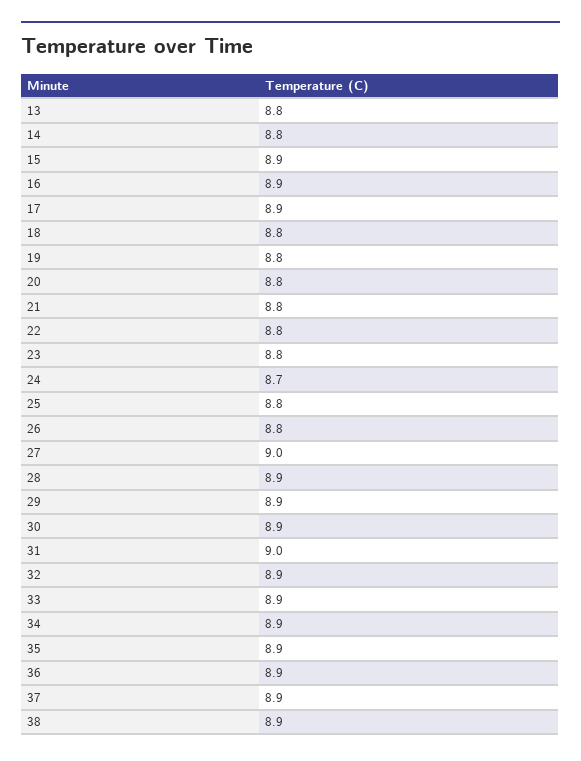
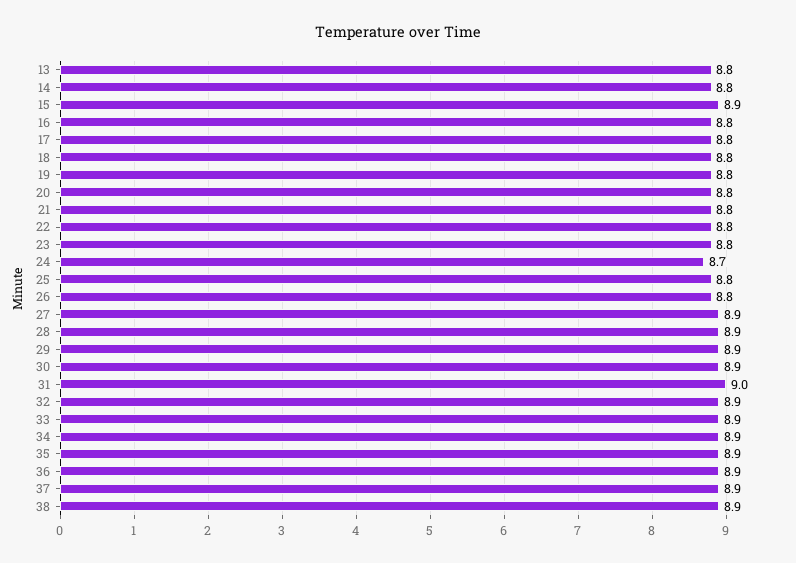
  {
    "13": 8.8,
    "14": 8.8,
    "15": 8.9,
-   "16": 8.9,
+   "16": 8.8,
-   "17": 8.9,
+   "17": 8.8,
    "18": 8.8,
    "19": 8.8,
    "20": 8.8,
    "21": 8.8,
    "22": 8.8,
    "23": 8.8,
    "24": 8.7,
    "25": 8.8,
    "26": 8.8,
-   "27": 9,
+   "27": 8.9,
    "28": 8.9,
    "29": 8.9,
    "30": 8.9,
    "31": 9,
    "32": 8.9,
    "33": 8.9,
    "34": 8.9,
    "35": 8.9,
    "36": 8.9,
    "37": 8.9,
    "38": 8.9
  }

